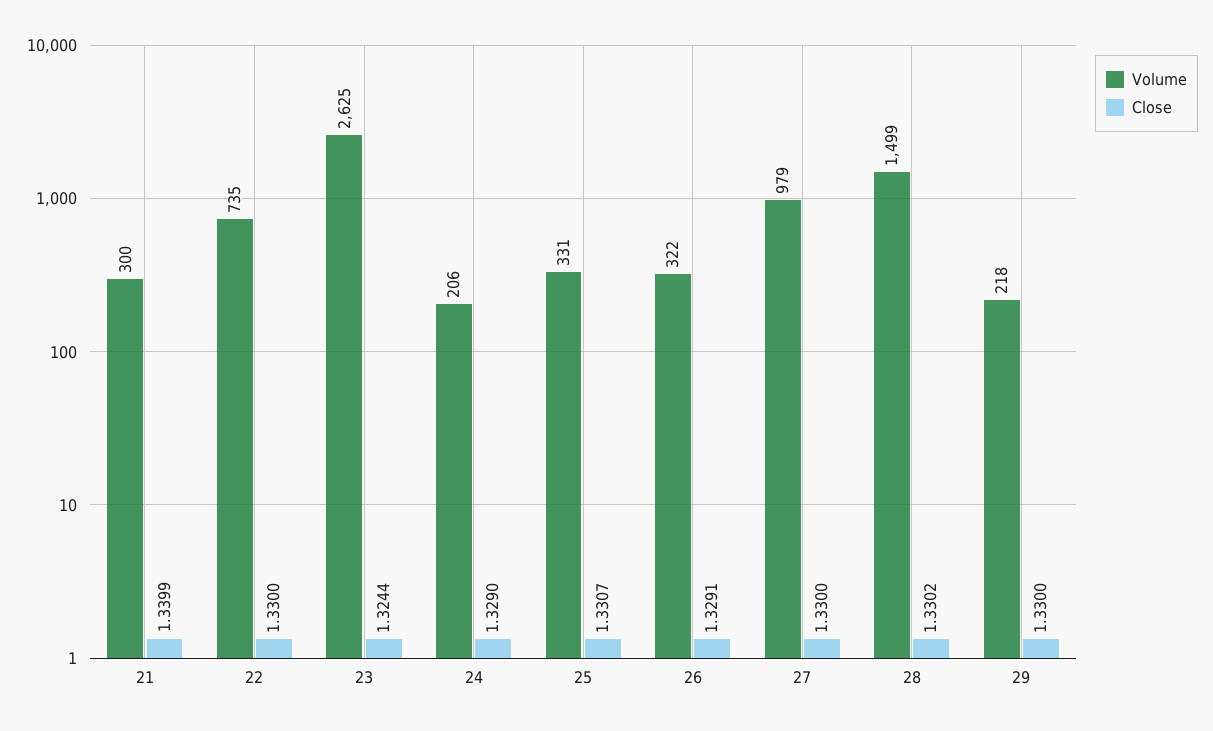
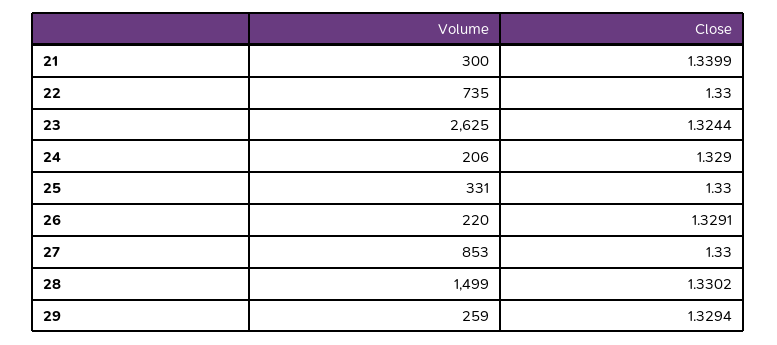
  {
    "Volume": {
      "21": 300,
      "22": 735,
      "23": 2625,
      "24": 206,
      "25": 331,
-     "26": 322,
+     "26": 220,
-     "27": 979,
+     "27": 853,
      "28": 1499,
-     "29": 218
+     "29": 259
    },
    "Close": {
      "21": 1.3399,
      "22": 1.33,
      "23": 1.3244,
      "24": 1.329,
-     "25": 1.3307,
+     "25": 1.33,
      "26": 1.3291,
      "27": 1.33,
      "28": 1.3302,
-     "29": 1.33
+     "29": 1.3294
    }
  }

